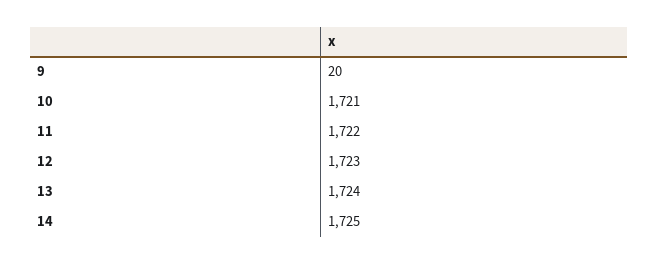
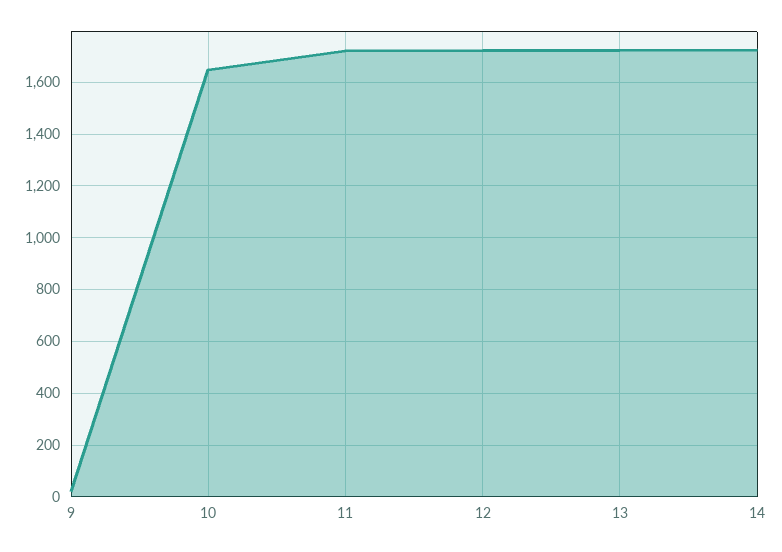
  {
    "9": 20,
-   "10": 1721,
+   "10": 1650,
    "11": 1722,
    "12": 1723,
    "13": 1724,
    "14": 1725
  }

